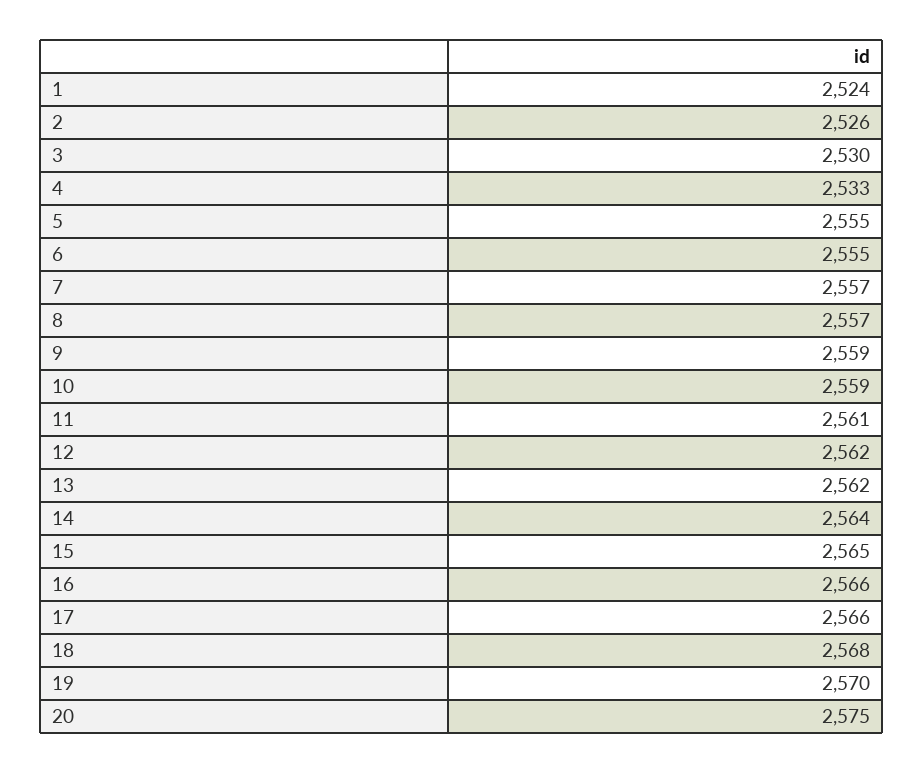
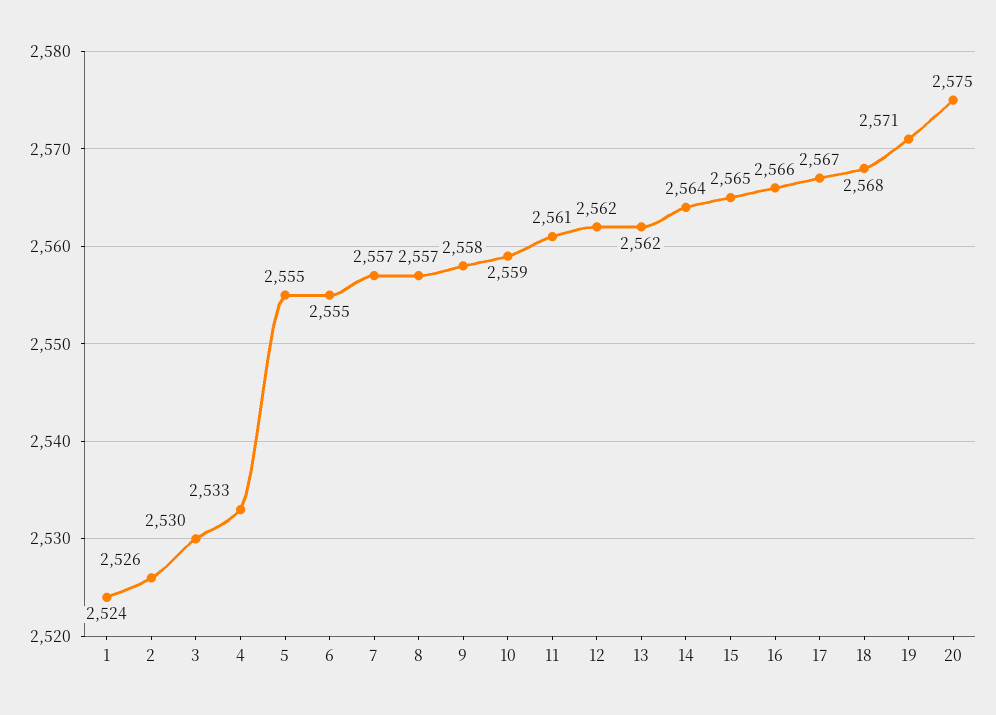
  {
    "1": 2524,
    "2": 2526,
    "3": 2530,
    "4": 2533,
    "5": 2555,
    "6": 2555,
    "7": 2557,
    "8": 2557,
-   "9": 2559,
+   "9": 2558,
    "10": 2559,
    "11": 2561,
    "12": 2562,
    "13": 2562,
    "14": 2564,
    "15": 2565,
    "16": 2566,
-   "17": 2566,
+   "17": 2567,
    "18": 2568,
-   "19": 2570,
+   "19": 2571,
    "20": 2575
  }

